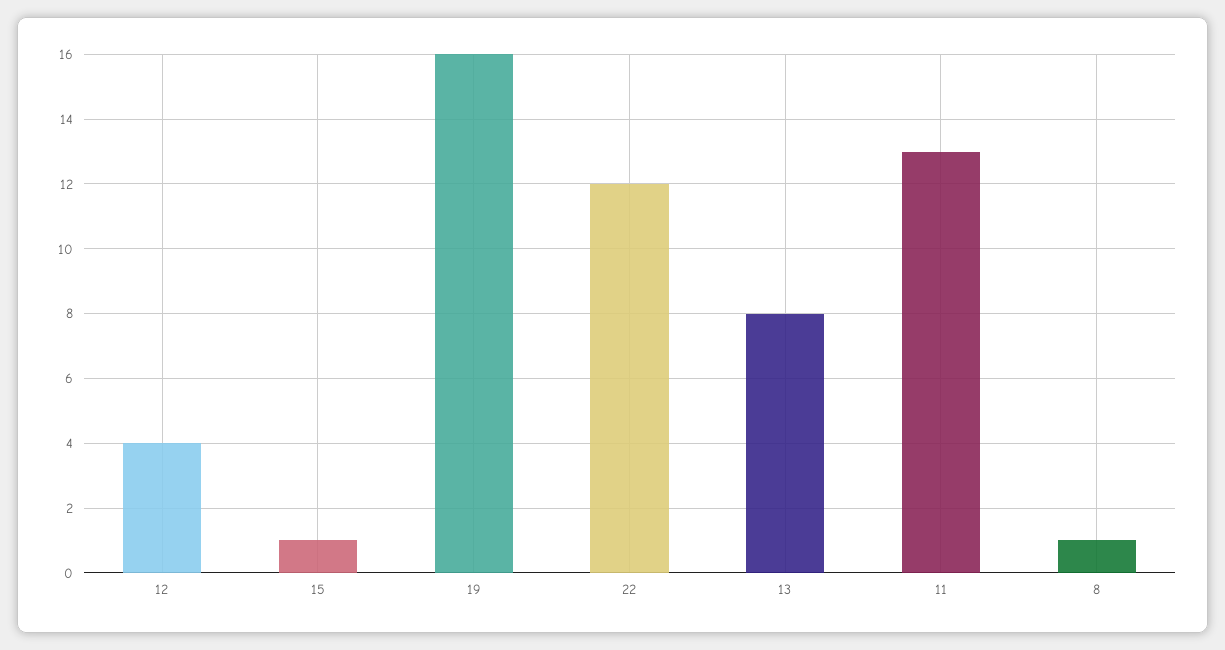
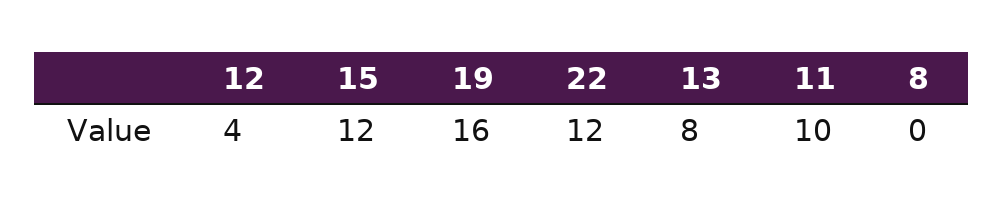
  {
    "12": 4,
-   "15": 1,
+   "15": 12,
    "19": 16,
    "22": 12,
    "13": 8,
-   "11": 13,
+   "11": 10,
-   "8": 1
+   "8": 0
  }

